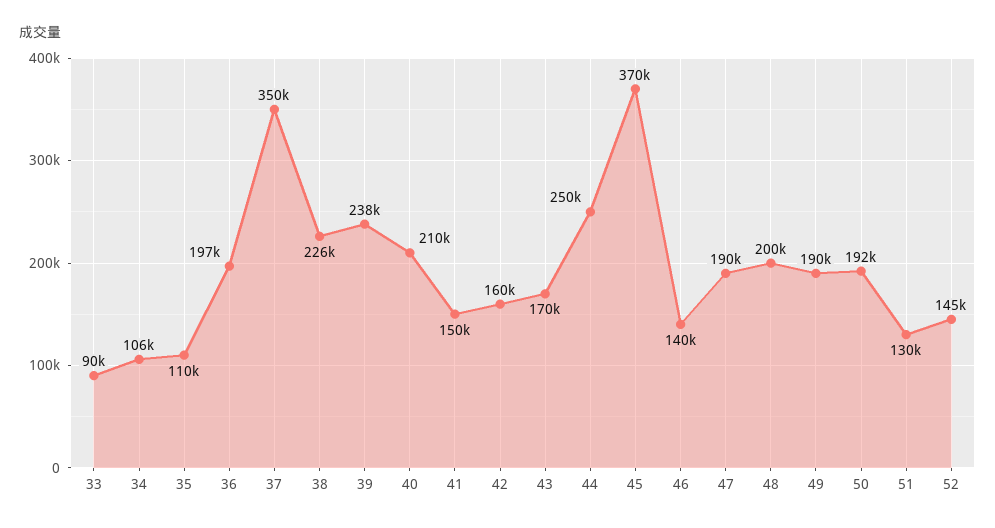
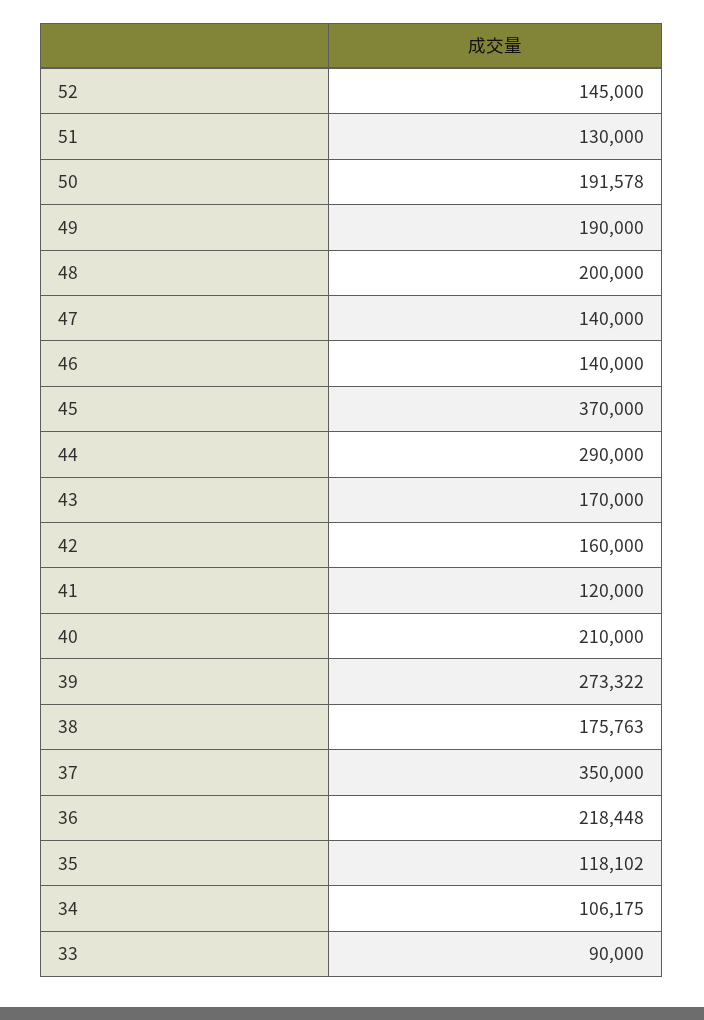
  {
    "33": 90000,
    "34": 106175,
-   "35": 110000,
+   "35": 118102,
-   "36": 197000,
+   "36": 218448,
    "37": 350000,
-   "38": 226000,
+   "38": 175763,
-   "39": 238000,
+   "39": 273322,
    "40": 210000,
-   "41": 150000,
+   "41": 120000,
    "42": 160000,
    "43": 170000,
-   "44": 250000,
+   "44": 290000,
    "45": 370000,
    "46": 140000,
-   "47": 190000,
+   "47": 140000,
    "48": 200000,
    "49": 190000,
    "50": 191578,
    "51": 130000,
    "52": 145000
  }

